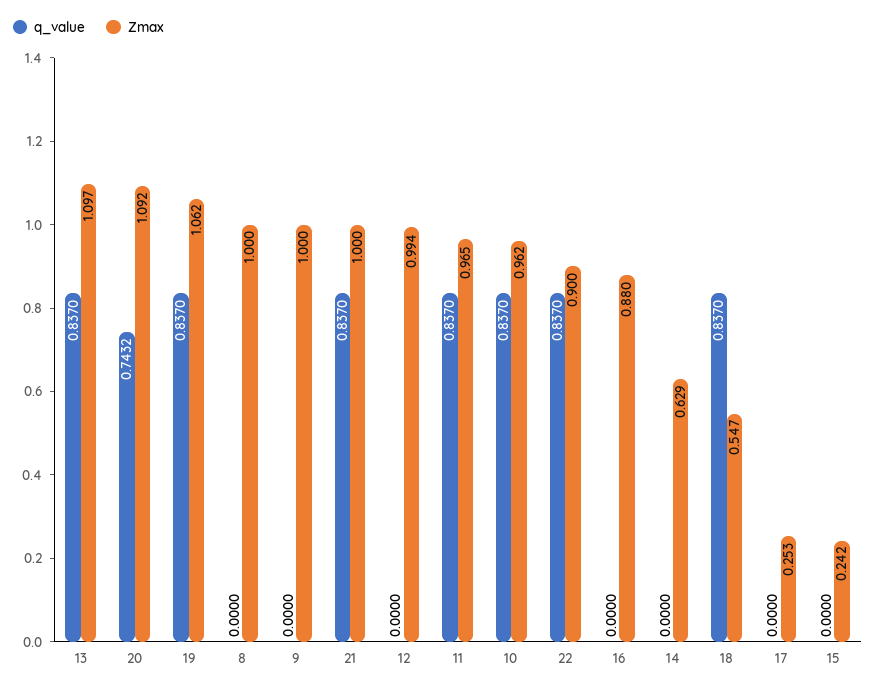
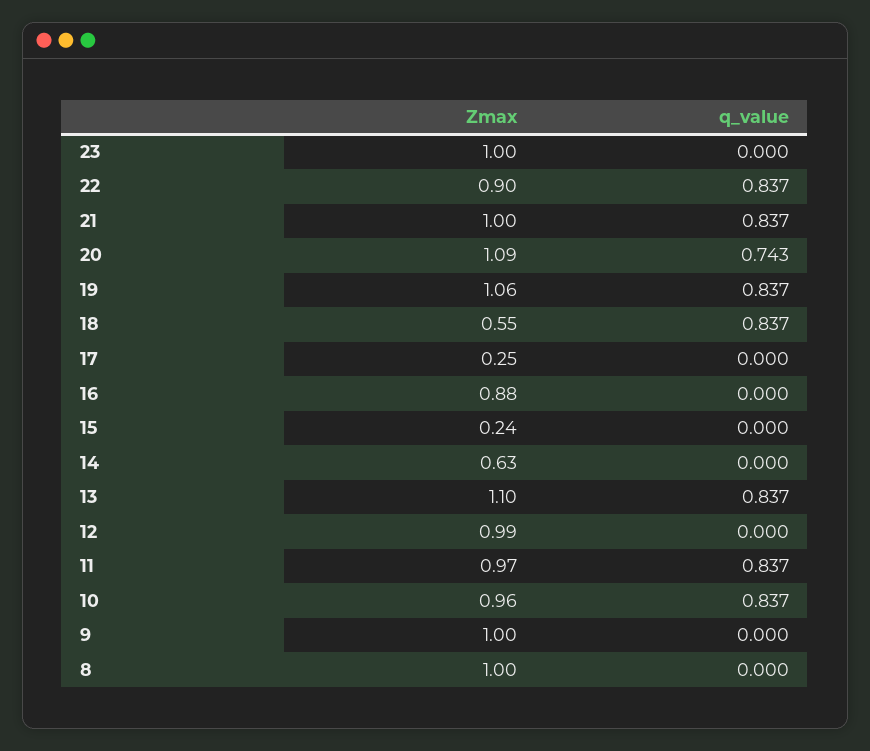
  {
    "q_value": {
      "13": 0.837,
      "20": 0.7432,
      "19": 0.837,
      "8": 0,
      "9": 0,
      "21": 0.837,
      "12": 0,
      "11": 0.837,
      "10": 0.837,
      "22": 0.837,
      "16": 0,
      "14": 0,
      "18": 0.837,
      "17": 0,
-     "15": 0
+     "15": 0,
+     "23": 0
    },
    "Zmax": {
      "13": 1.097,
      "20": 1.092,
      "19": 1.062,
      "8": 1,
      "9": 1,
      "21": 1,
      "12": 0.994,
      "11": 0.965,
      "10": 0.962,
      "22": 0.9,
      "16": 0.88,
      "14": 0.629,
      "18": 0.547,
      "17": 0.253,
-     "15": 0.242
+     "15": 0.242,
+     "23": 1
    }
  }

